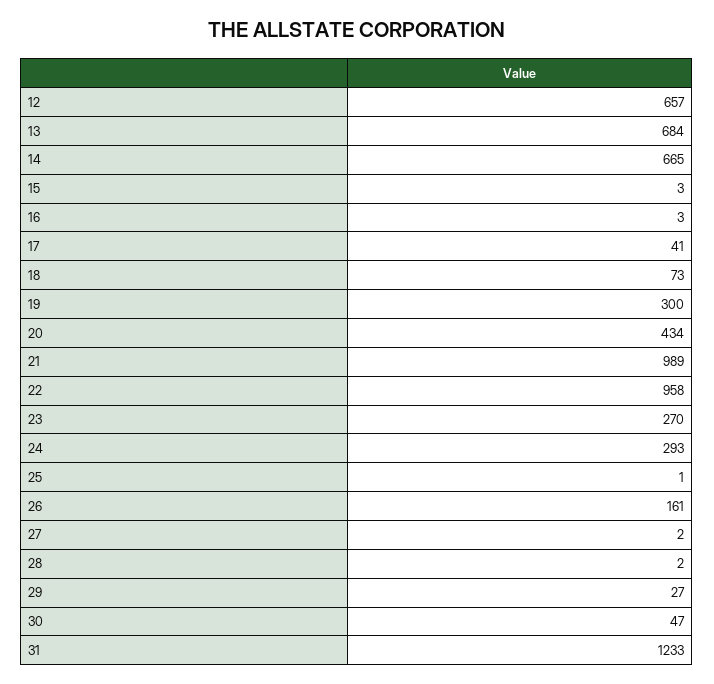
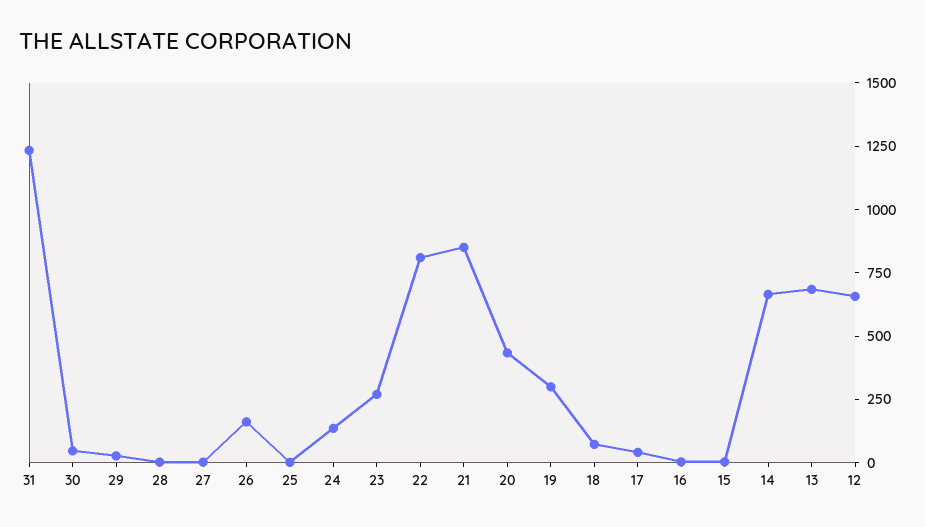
  {
    "12": 657,
    "13": 684,
    "14": 665,
    "15": 3,
    "16": 3,
    "17": 41,
    "18": 73,
    "19": 300,
    "20": 434,
-   "21": 989,
+   "21": 850,
-   "22": 958,
+   "22": 800,
    "23": 270,
-   "24": 293,
+   "24": 150,
    "25": 1,
    "26": 161,
    "27": 2,
    "28": 2,
    "29": 27,
    "30": 47,
    "31": 1233
  }

